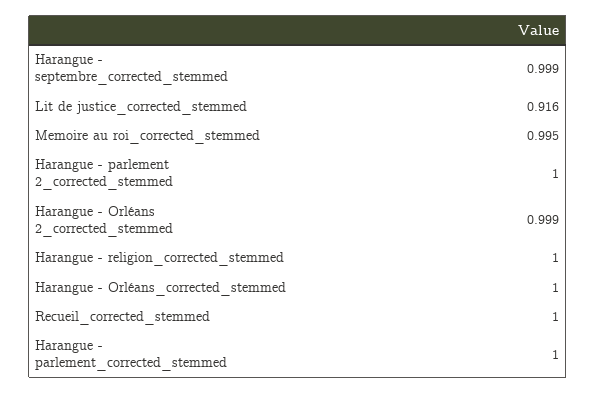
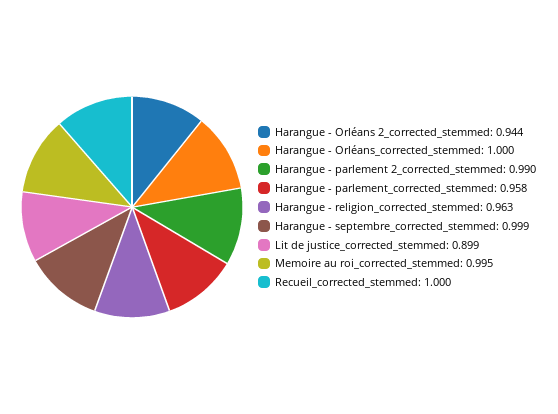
  {
    "Harangue - septembre_corrected_stemmed": 0.999,
-   "Lit de justice_corrected_stemmed": 0.916,
+   "Lit de justice_corrected_stemmed": 0.899,
    "Memoire au roi_corrected_stemmed": 0.995,
-   "Harangue - parlement 2_corrected_stemmed": 1,
+   "Harangue - parlement 2_corrected_stemmed": 0.99,
-   "Harangue - Orléans 2_corrected_stemmed": 0.999,
+   "Harangue - Orléans 2_corrected_stemmed": 0.944,
-   "Harangue - religion_corrected_stemmed": 1,
+   "Harangue - religion_corrected_stemmed": 0.963,
    "Harangue - Orléans_corrected_stemmed": 1,
    "Recueil_corrected_stemmed": 1,
-   "Harangue - parlement_corrected_stemmed": 1
+   "Harangue - parlement_corrected_stemmed": 0.958
  }

